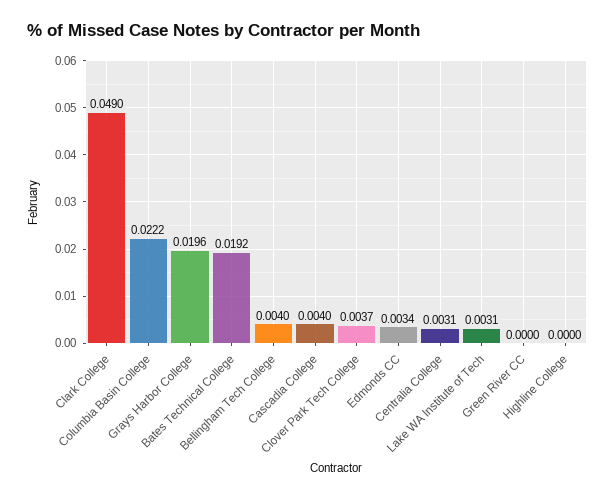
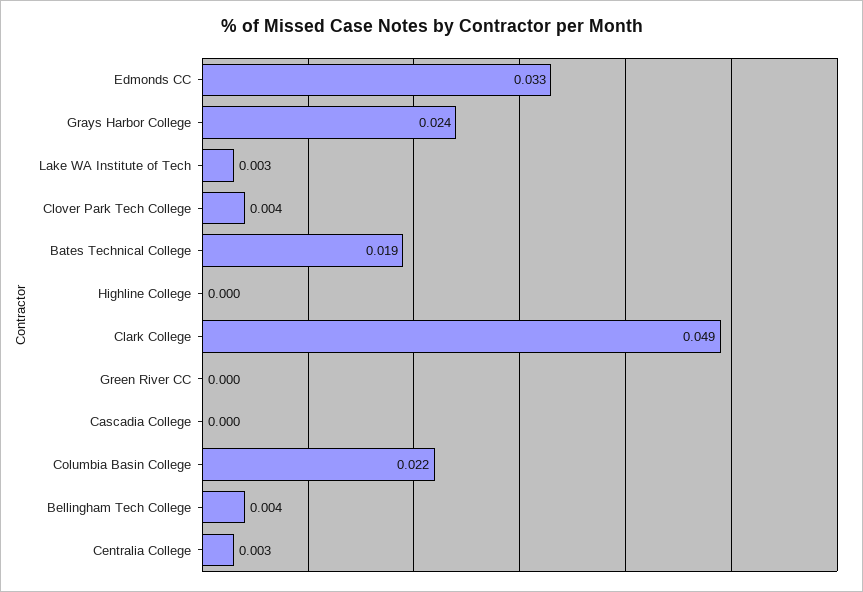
  {
    "Clark College": 0.049,
    "Columbia Basin College": 0.0222,
-   "Grays Harbor College": 0.0196,
+   "Grays Harbor College": 0.024,
    "Bates Technical College": 0.0192,
    "Bellingham Tech College": 0.004,
-   "Cascadia College": 0.004,
+   "Cascadia College": 0,
    "Clover Park Tech College": 0.0037,
-   "Edmonds CC": 0.0034,
+   "Edmonds CC": 0.033,
    "Centralia College": 0.0031,
    "Lake WA Institute of Tech": 0.0031,
    "Green River CC": 0,
    "Highline College": 0
  }

